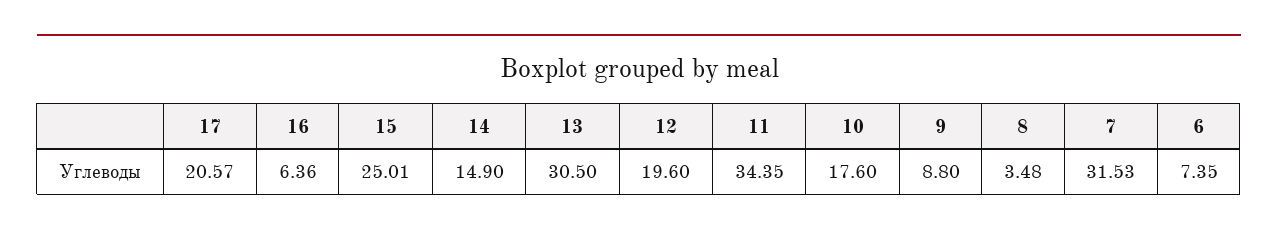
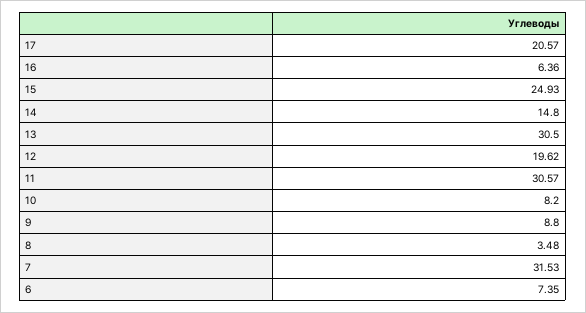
  {
    "17": 20.57,
    "16": 6.36,
-   "15": 25.01,
+   "15": 24.93,
-   "14": 14.9,
+   "14": 14.8,
    "13": 30.5,
-   "12": 19.6,
+   "12": 19.62,
-   "11": 34.35,
+   "11": 30.57,
-   "10": 17.6,
+   "10": 8.2,
    "9": 8.8,
    "8": 3.48,
    "7": 31.53,
    "6": 7.35
  }

